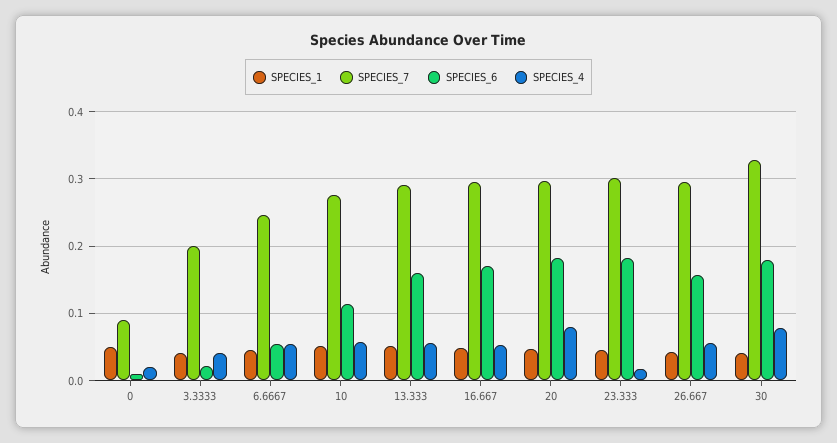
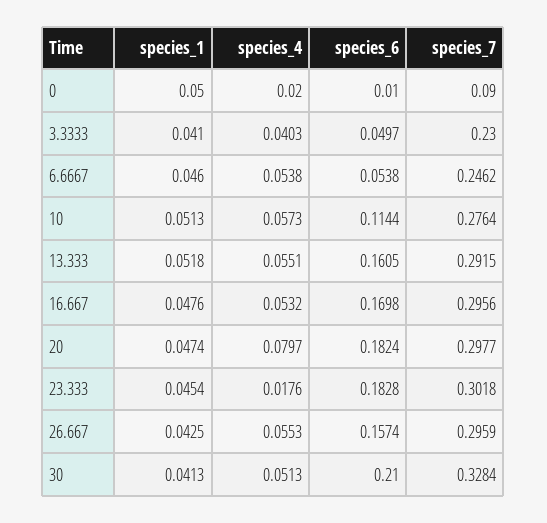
  {
    "SPECIES_1": {
      "0": 0.05,
      "3.3333": 0.041,
      "6.6667": 0.046,
      "10": 0.0513,
      "13.333": 0.0518,
      "16.667": 0.0476,
      "20": 0.0474,
      "23.333": 0.0454,
      "26.667": 0.0425,
      "30": 0.0413
    },
    "SPECIES_7": {
      "0": 0.09,
-     "3.3333": 0.2,
+     "3.3333": 0.23,
      "6.6667": 0.2462,
      "10": 0.2764,
      "13.333": 0.2915,
      "16.667": 0.2956,
      "20": 0.2977,
      "23.333": 0.3018,
      "26.667": 0.2959,
      "30": 0.3284
    },
    "SPECIES_6": {
      "0": 0.01,
-     "3.3333": 0.02,
+     "3.3333": 0.0497,
      "6.6667": 0.0538,
      "10": 0.1144,
      "13.333": 0.1605,
      "16.667": 0.1698,
      "20": 0.1824,
      "23.333": 0.1828,
      "26.667": 0.1574,
-     "30": 0.18
+     "30": 0.21
    },
    "SPECIES_4": {
      "0": 0.02,
      "3.3333": 0.0403,
      "6.6667": 0.0538,
      "10": 0.0573,
      "13.333": 0.0551,
      "16.667": 0.0532,
      "20": 0.0797,
      "23.333": 0.0176,
      "26.667": 0.0553,
-     "30": 0.08
+     "30": 0.0513
    }
  }

